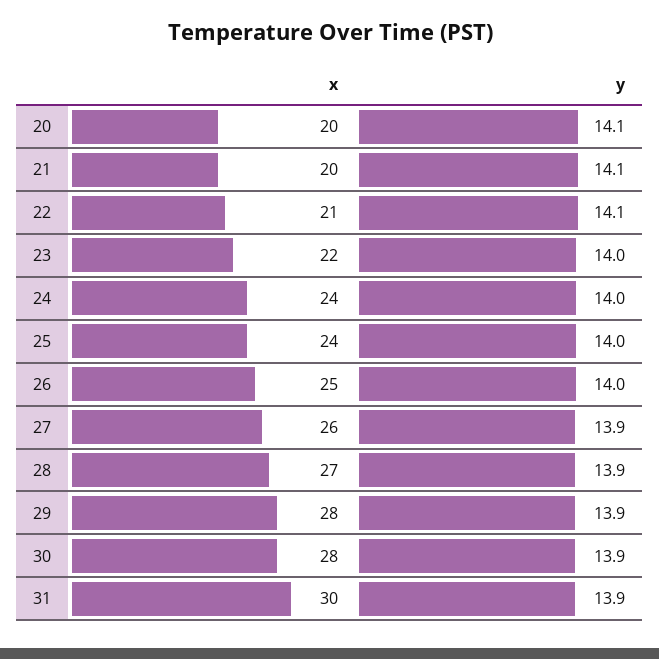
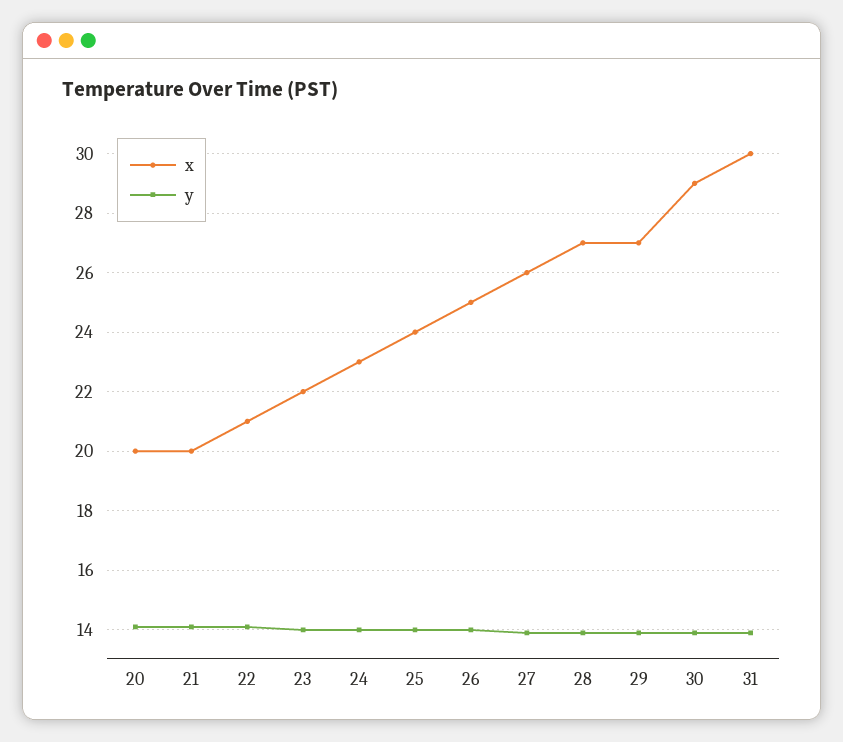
  {
    "x": {
      "20": 20,
      "21": 20,
      "22": 21,
      "23": 22,
-     "24": 24,
+     "24": 23,
      "25": 24,
      "26": 25,
      "27": 26,
      "28": 27,
-     "29": 28,
+     "29": 27,
-     "30": 28,
+     "30": 29,
      "31": 30
    },
    "y": {
      "20": 14.1,
      "21": 14.1,
      "22": 14.1,
      "23": 14,
      "24": 14,
      "25": 14,
      "26": 14,
      "27": 13.9,
      "28": 13.9,
      "29": 13.9,
      "30": 13.9,
      "31": 13.9
    }
  }

